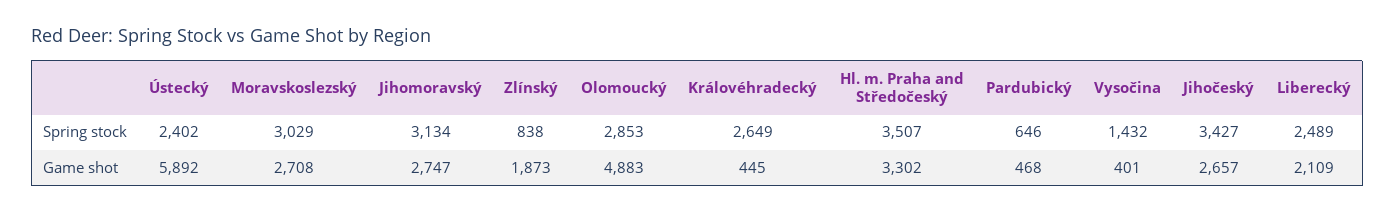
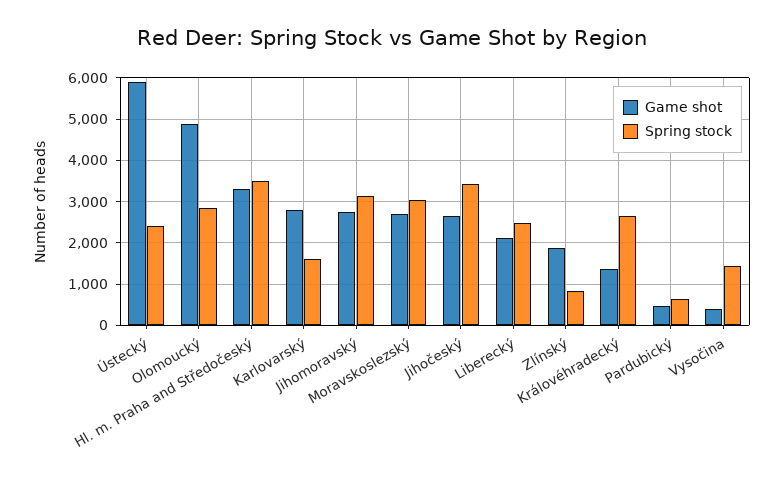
  {
    "Spring stock": {
      "Ústecký": 2402,
      "Moravskoslezský": 3029,
      "Jihomoravský": 3134,
      "Zlínský": 838,
      "Olomoucký": 2853,
      "Královéhradecký": 2649,
      "Hl. m. Praha and Středočeský": 3507,
      "Pardubický": 646,
      "Vysočina": 1432,
      "Jihočeský": 3427,
-     "Liberecký": 2489
+     "Liberecký": 2489,
+     "Karlovarský": 1600
    },
    "Game shot": {
      "Ústecký": 5892,
      "Moravskoslezský": 2708,
      "Jihomoravský": 2747,
      "Zlínský": 1873,
      "Olomoucký": 4883,
-     "Královéhradecký": 445,
+     "Královéhradecký": 1400,
      "Hl. m. Praha and Středočeský": 3302,
      "Pardubický": 468,
      "Vysočina": 401,
      "Jihočeský": 2657,
-     "Liberecký": 2109
+     "Liberecký": 2109,
+     "Karlovarský": 2800
    }
  }

